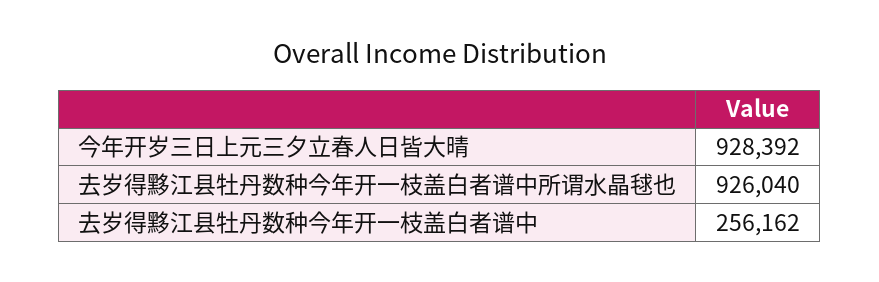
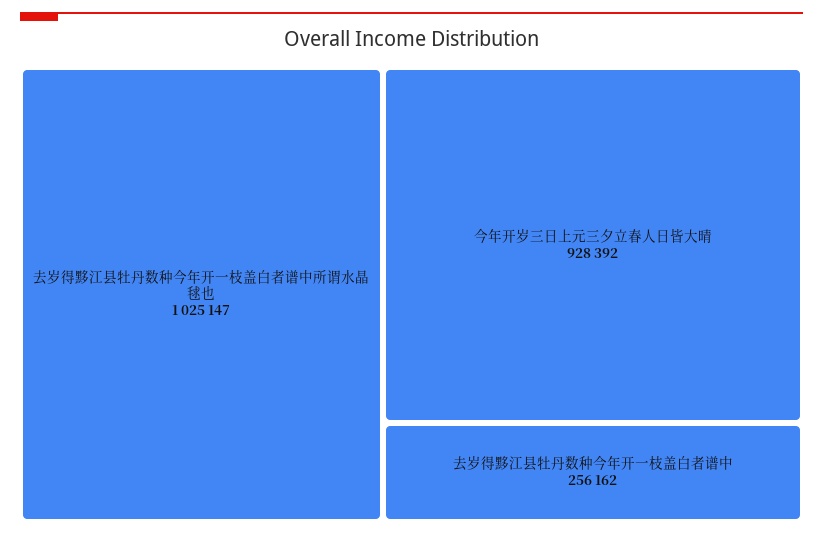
  {
    "今年开岁三日上元三夕立春人日皆大晴": 928392,
-   "去岁得黟江县牡丹数种今年开一枝盖白者谱中所谓水晶毬也": 926040,
+   "去岁得黟江县牡丹数种今年开一枝盖白者谱中所谓水晶毬也": 1025147,
    "去岁得黟江县牡丹数种今年开一枝盖白者谱中": 256162
  }

